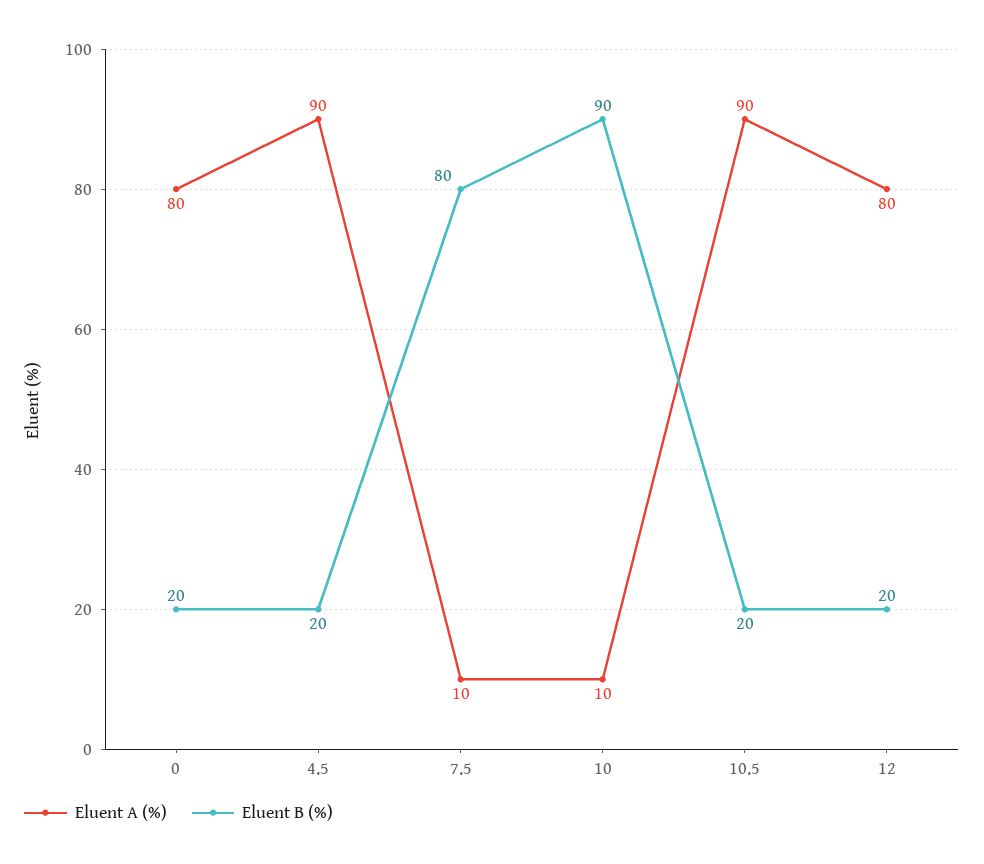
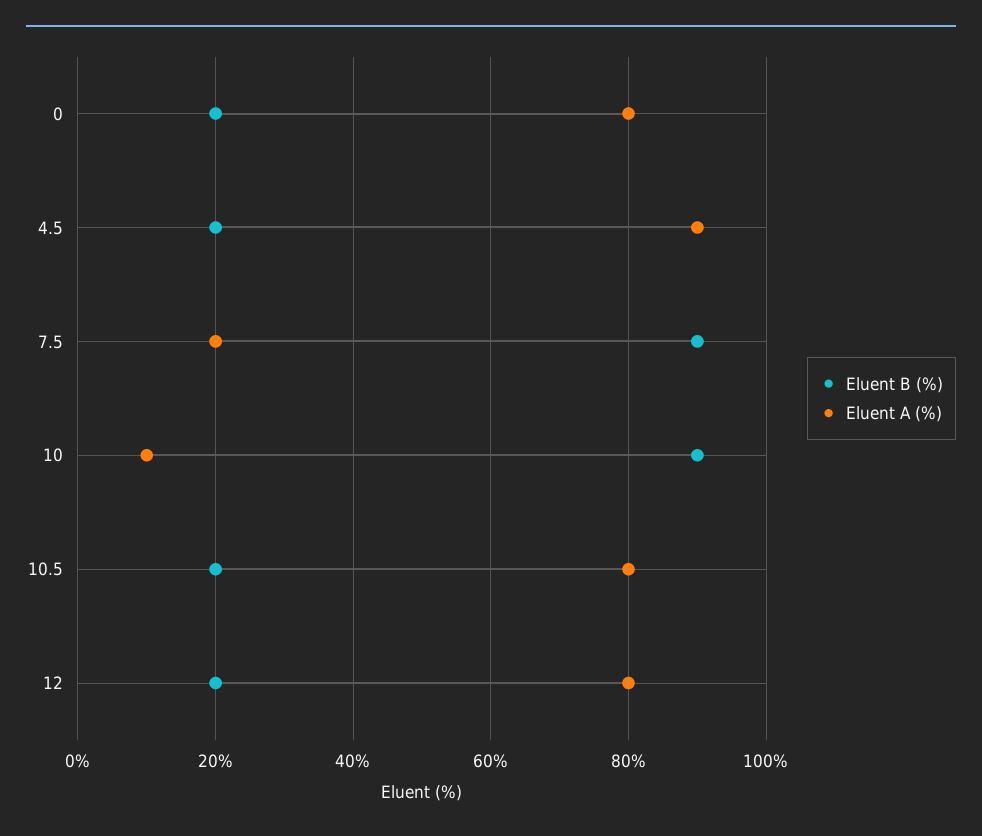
  {
    "Eluent A (%)": {
      "0": 80,
      "4.5": 90,
-     "7.5": 10,
+     "7.5": 20,
      "10": 10,
-     "10.5": 90,
+     "10.5": 80,
      "12": 80
    },
    "Eluent B (%)": {
      "0": 20,
      "4.5": 20,
-     "7.5": 80,
+     "7.5": 90,
      "10": 90,
      "10.5": 20,
      "12": 20
    }
  }

